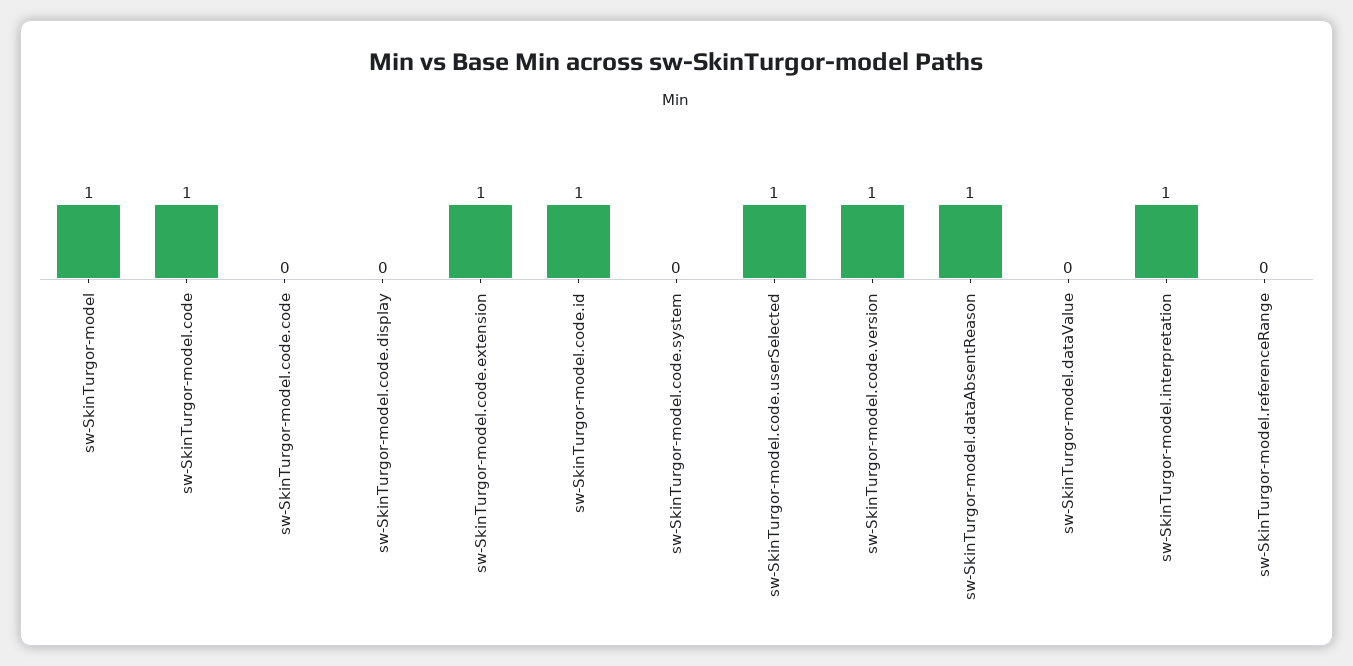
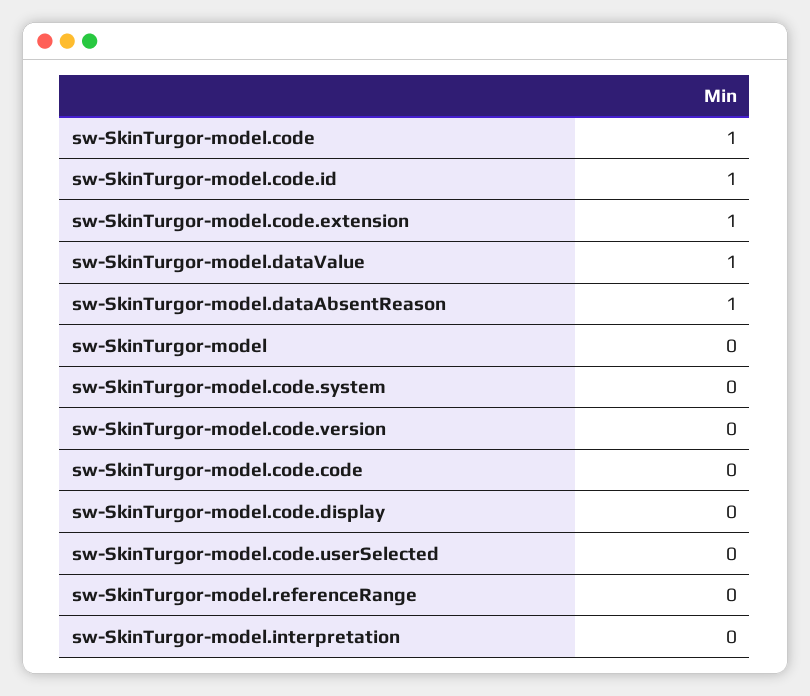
  {
-   "sw-SkinTurgor-model": 1,
+   "sw-SkinTurgor-model": 0,
    "sw-SkinTurgor-model.code": 1,
    "sw-SkinTurgor-model.code.code": 0,
    "sw-SkinTurgor-model.code.display": 0,
    "sw-SkinTurgor-model.code.extension": 1,
    "sw-SkinTurgor-model.code.id": 1,
    "sw-SkinTurgor-model.code.system": 0,
-   "sw-SkinTurgor-model.code.userSelected": 1,
+   "sw-SkinTurgor-model.code.userSelected": 0,
-   "sw-SkinTurgor-model.code.version": 1,
+   "sw-SkinTurgor-model.code.version": 0,
    "sw-SkinTurgor-model.dataAbsentReason": 1,
-   "sw-SkinTurgor-model.dataValue": 0,
+   "sw-SkinTurgor-model.dataValue": 1,
-   "sw-SkinTurgor-model.interpretation": 1,
+   "sw-SkinTurgor-model.interpretation": 0,
    "sw-SkinTurgor-model.referenceRange": 0
  }

